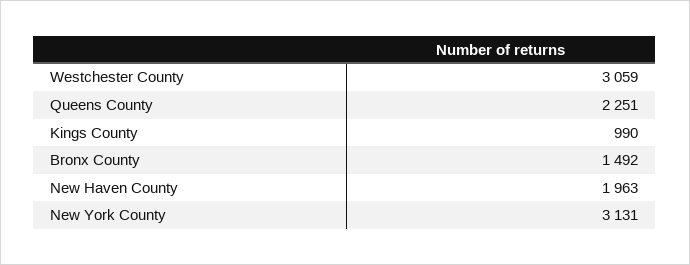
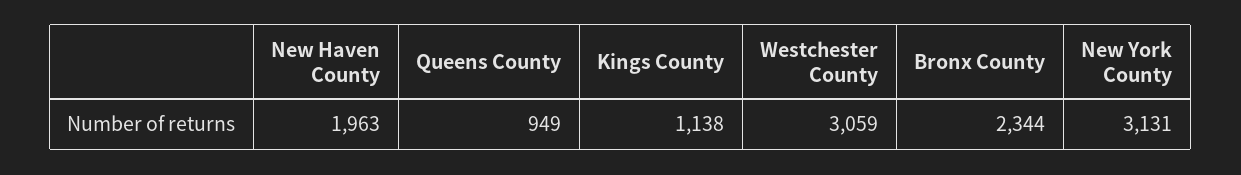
  {
    "Westchester County": 3059,
-   "Queens County": 2251,
+   "Queens County": 949,
-   "Kings County": 990,
+   "Kings County": 1138,
-   "Bronx County": 1492,
+   "Bronx County": 2344,
    "New Haven County": 1963,
    "New York County": 3131
  }

